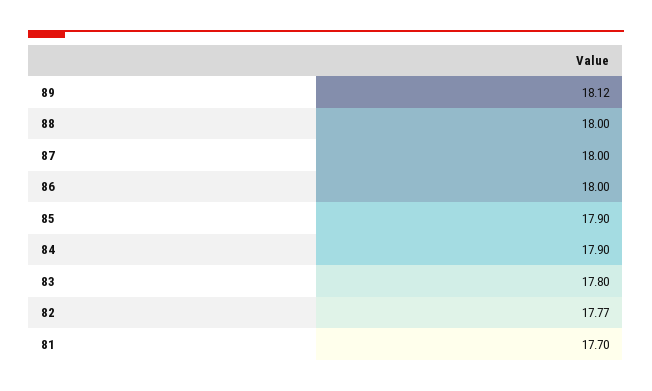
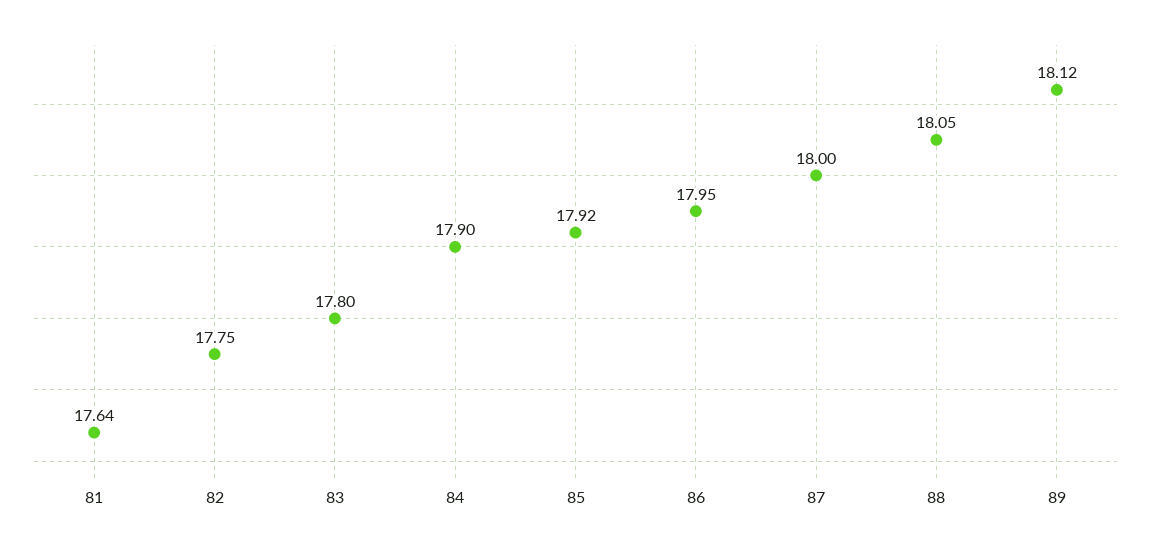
  {
    "89": 18.12,
-   "88": 18,
+   "88": 18.05,
    "87": 18,
-   "86": 18,
+   "86": 17.95,
-   "85": 17.9,
+   "85": 17.92,
    "84": 17.9,
    "83": 17.8,
-   "82": 17.77,
+   "82": 17.75,
-   "81": 17.7
+   "81": 17.64
  }

